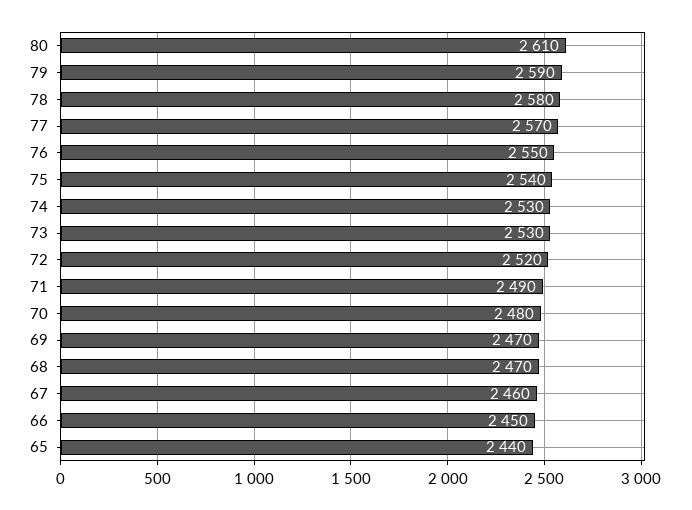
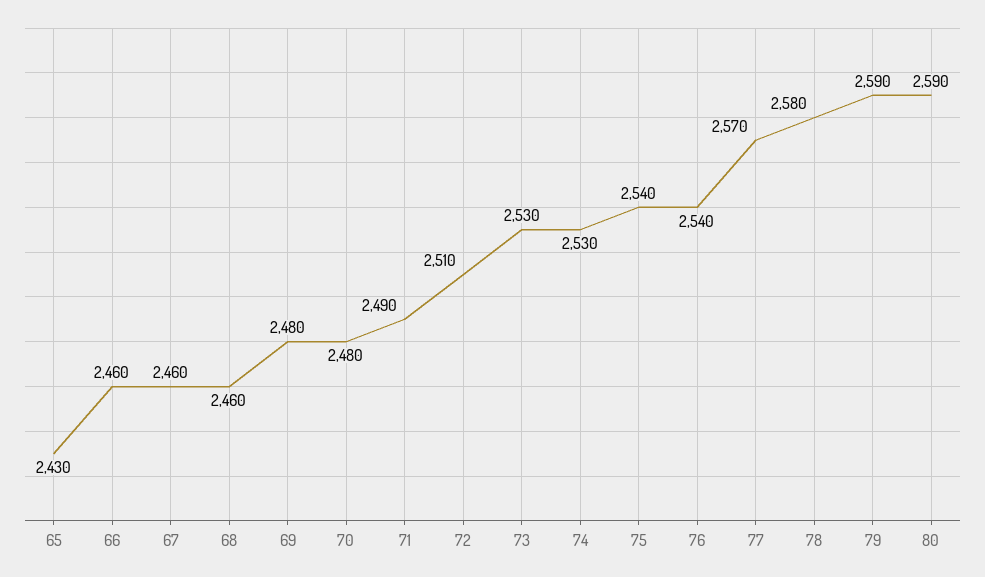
  {
-   "80": 2610,
+   "80": 2590,
    "79": 2590,
    "78": 2580,
    "77": 2570,
-   "76": 2550,
+   "76": 2540,
    "75": 2540,
    "74": 2530,
    "73": 2530,
-   "72": 2520,
+   "72": 2510,
    "71": 2490,
    "70": 2480,
-   "69": 2470,
+   "69": 2480,
-   "68": 2470,
+   "68": 2460,
    "67": 2460,
-   "66": 2450,
+   "66": 2460,
-   "65": 2440
+   "65": 2430
  }

